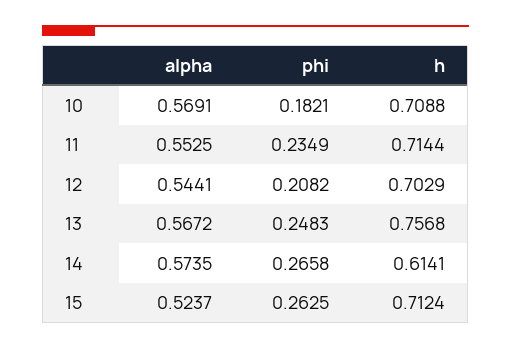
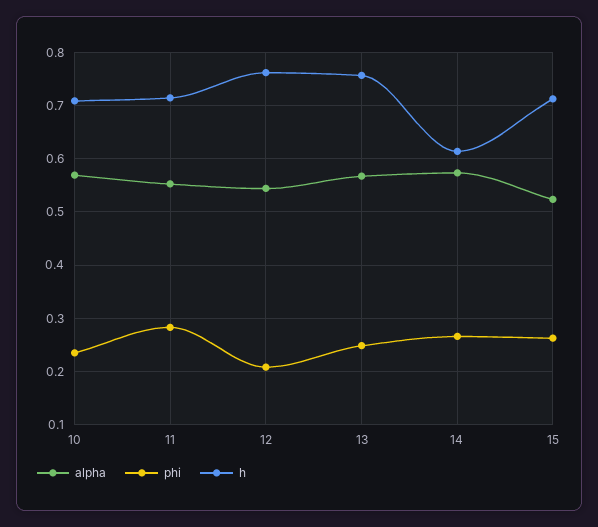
  {
    "alpha": {
      "10": 0.5691,
      "11": 0.5525,
      "12": 0.5441,
      "13": 0.5672,
      "14": 0.5735,
      "15": 0.5237
    },
    "phi": {
-     "10": 0.1821,
+     "10": 0.24,
-     "11": 0.2349,
+     "11": 0.28,
      "12": 0.2082,
      "13": 0.2483,
      "14": 0.2658,
      "15": 0.2625
    },
    "h": {
      "10": 0.7088,
      "11": 0.7144,
-     "12": 0.7029,
+     "12": 0.76,
      "13": 0.7568,
      "14": 0.6141,
      "15": 0.7124
    }
  }

